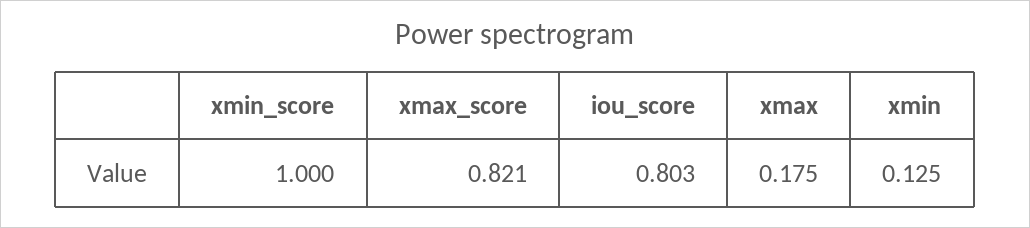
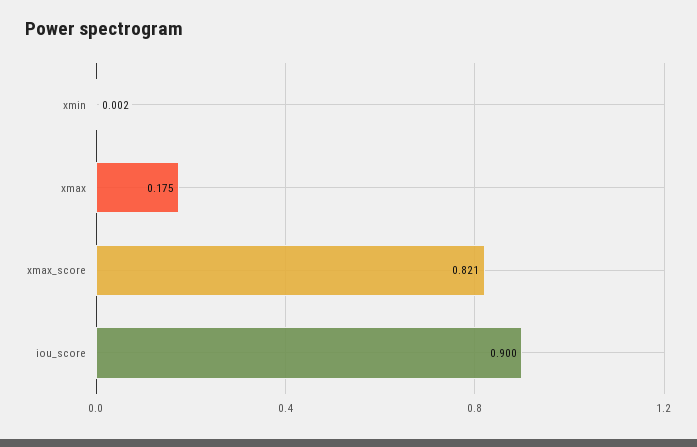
  {
-   "xmin_score": 1,
    "xmax_score": 0.821,
-   "iou_score": 0.803,
+   "iou_score": 0.9,
    "xmax": 0.175,
-   "xmin": 0.125
+   "xmin": 0.002
  }

